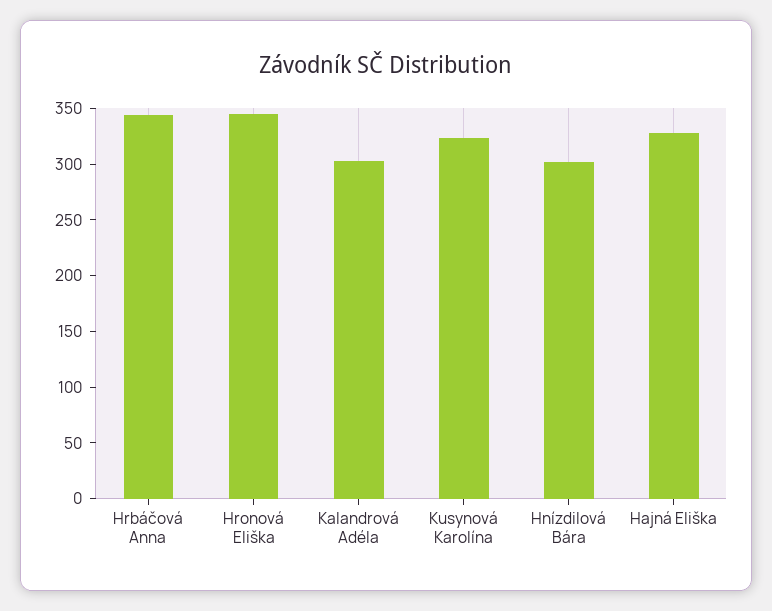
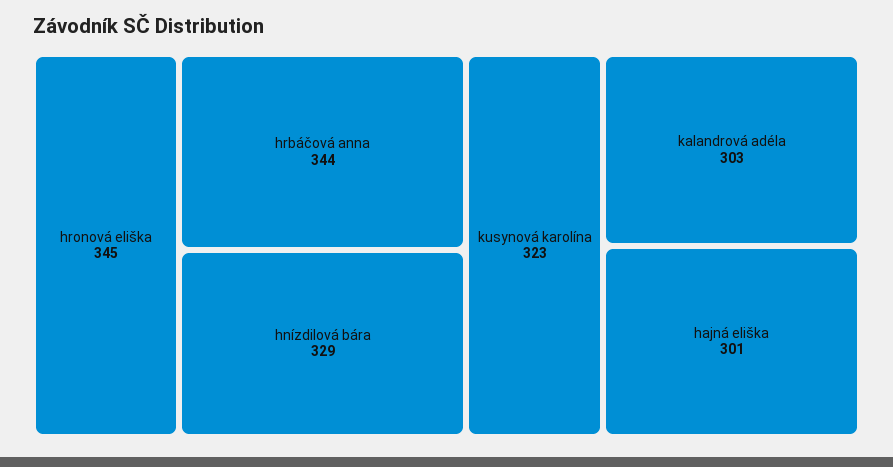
  {
    "Hrbáčová Anna": 344,
    "Hronová Eliška": 345,
    "Kalandrová Adéla": 303,
    "Kusynová Karolína": 323,
-   "Hnízdilová Bára": 300,
+   "Hnízdilová Bára": 329,
-   "Hajná Eliška": 330
+   "Hajná Eliška": 301
  }

